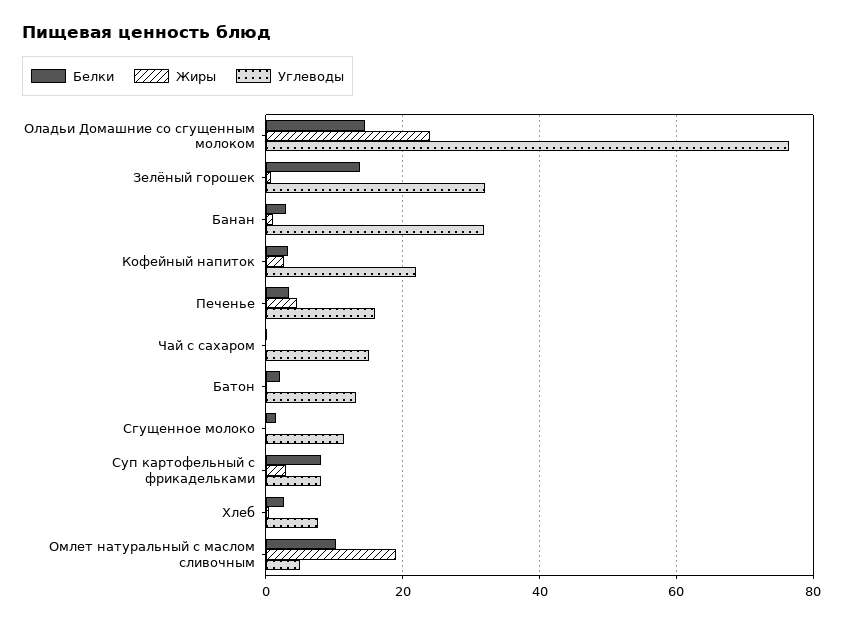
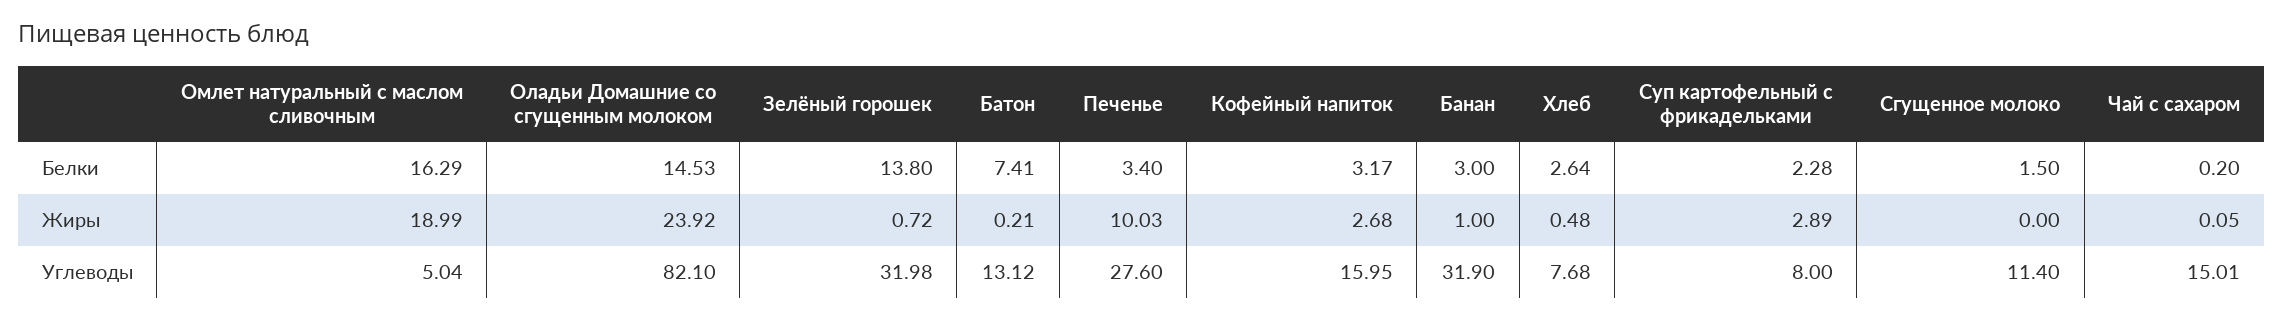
  {
    "Белки": {
      "Оладьи Домашние со сгущенным молоком": 14.53,
      "Зелёный горошек": 13.8,
      "Банан": 3,
      "Кофейный напиток": 3.17,
      "Печенье": 3.4,
      "Чай с сахаром": 0.2,
-     "Батон": 2,
+     "Батон": 7.41,
      "Сгущенное молоко": 1.5,
-     "Суп картофельный с фрикадельками": 8,
+     "Суп картофельный с фрикадельками": 2.28,
      "Хлеб": 2.64,
-     "Омлет натуральный с маслом сливочным": 10
+     "Омлет натуральный с маслом сливочным": 16.29
    },
    "Жиры": {
      "Оладьи Домашние со сгущенным молоком": 23.92,
      "Зелёный горошек": 0.72,
      "Банан": 1,
      "Кофейный напиток": 2.68,
-     "Печенье": 4,
+     "Печенье": 10.03,
      "Чай с сахаром": 0.05,
      "Батон": 0.21,
      "Сгущенное молоко": 0,
      "Суп картофельный с фрикадельками": 2.89,
      "Хлеб": 0.48,
      "Омлет натуральный с маслом сливочным": 18.99
    },
    "Углеводы": {
-     "Оладьи Домашние со сгущенным молоком": 76,
+     "Оладьи Домашние со сгущенным молоком": 82.1,
      "Зелёный горошек": 31.98,
      "Банан": 31.9,
-     "Кофейный напиток": 22,
+     "Кофейный напиток": 15.95,
-     "Печенье": 16,
+     "Печенье": 27.6,
      "Чай с сахаром": 15.01,
      "Батон": 13.12,
      "Сгущенное молоко": 11.4,
      "Суп картофельный с фрикадельками": 8,
      "Хлеб": 7.68,
      "Омлет натуральный с маслом сливочным": 5.04
    }
  }

